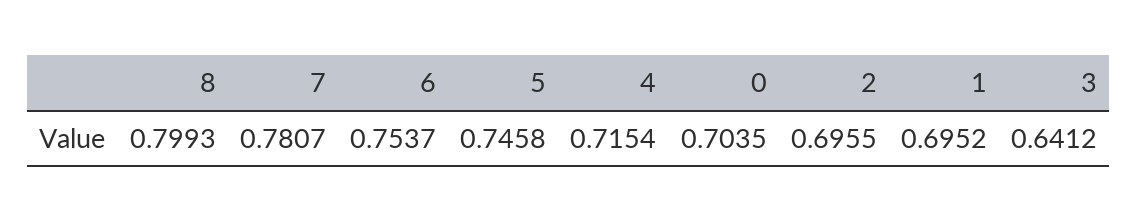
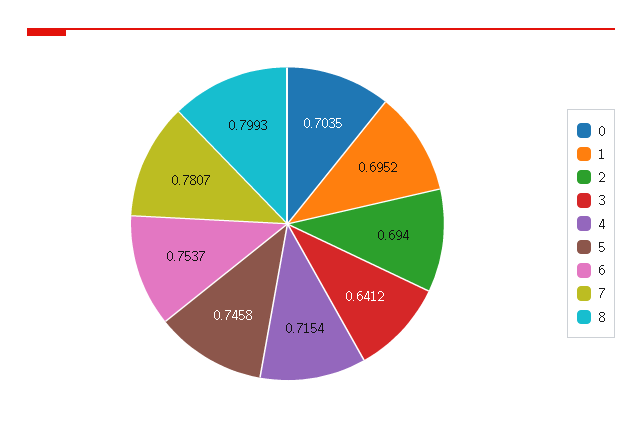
  {
    "8": 0.7993,
    "7": 0.7807,
    "6": 0.7537,
    "5": 0.7458,
    "4": 0.7154,
    "0": 0.7035,
-   "2": 0.6955,
+   "2": 0.694,
    "1": 0.6952,
    "3": 0.6412
  }

